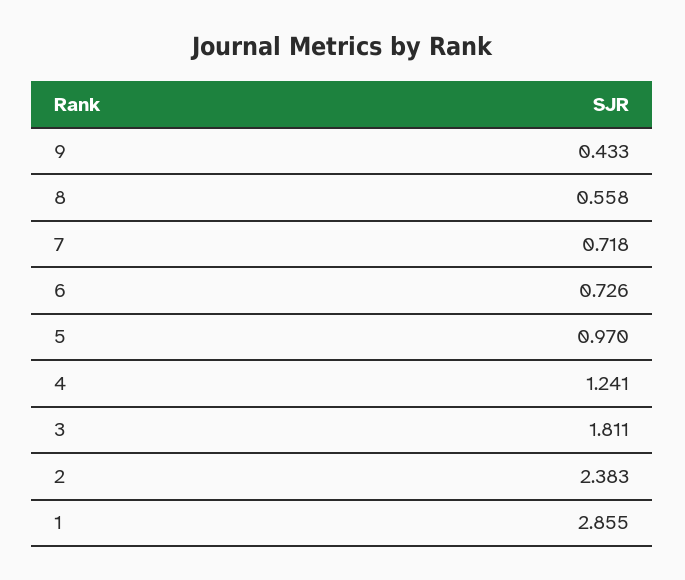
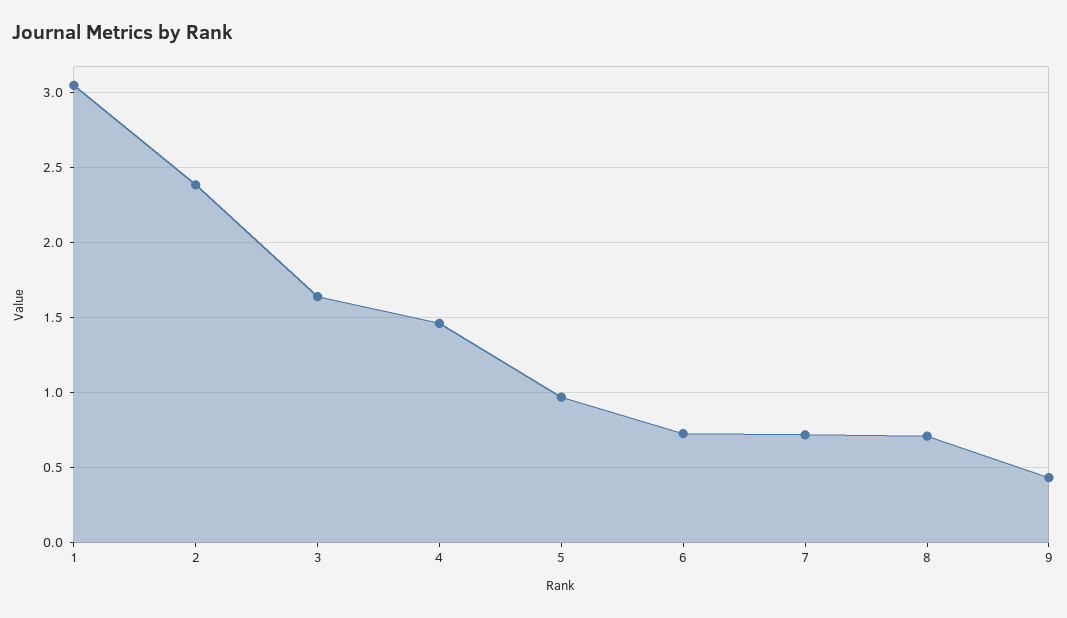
  {
    "9": 0.433,
-   "8": 0.558,
+   "8": 0.7,
    "7": 0.718,
    "6": 0.726,
    "5": 0.97,
-   "4": 1.241,
+   "4": 1.45,
-   "3": 1.811,
+   "3": 1.65,
    "2": 2.383,
-   "1": 2.855
+   "1": 3.05
  }

